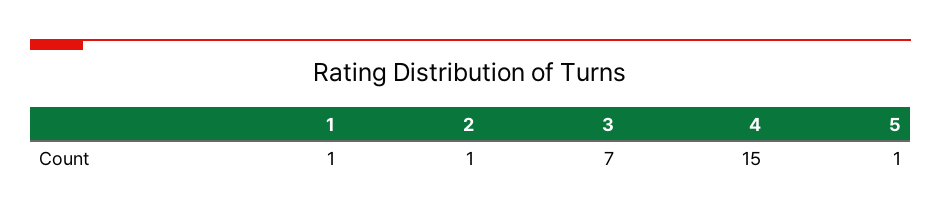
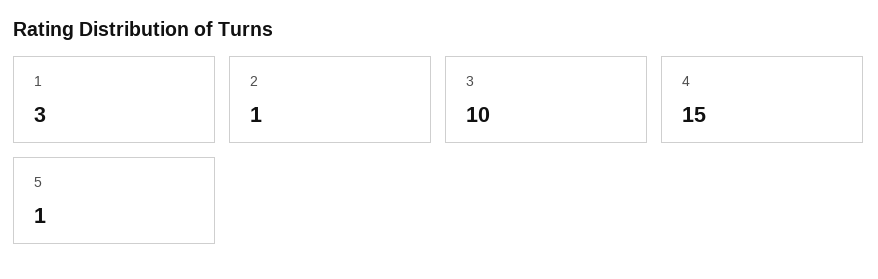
  {
-   "1": 1,
+   "1": 3,
    "2": 1,
-   "3": 7,
+   "3": 10,
    "4": 15,
    "5": 1
  }

